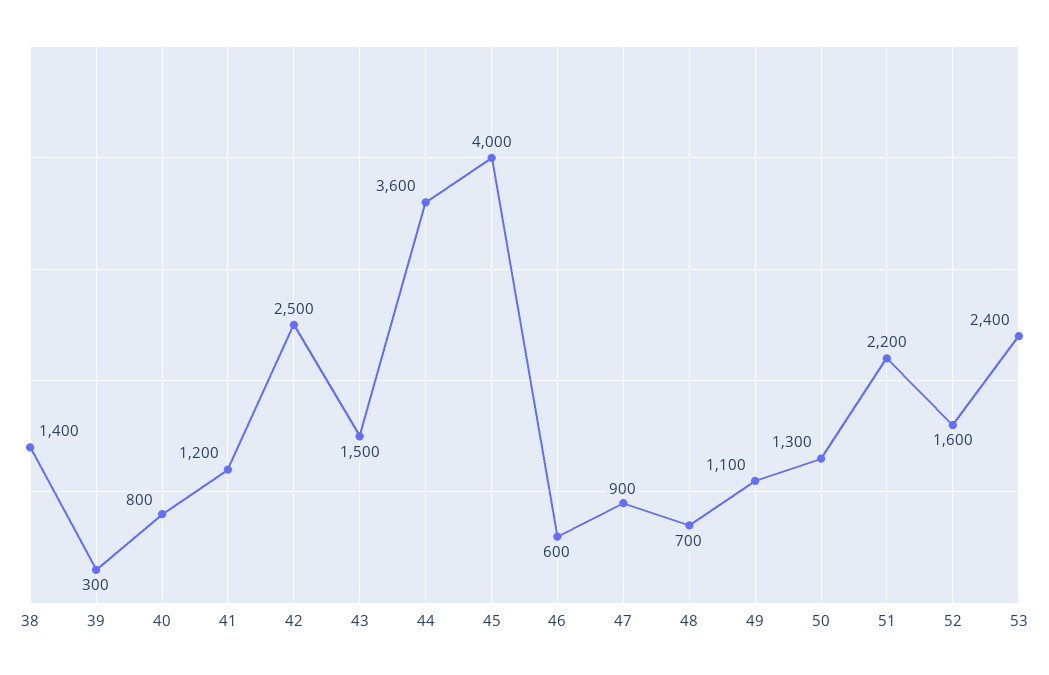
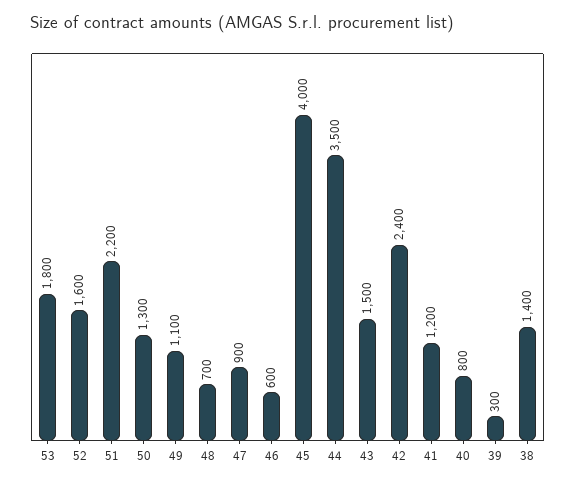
  {
    "38": 1400,
    "39": 300,
    "40": 800,
    "41": 1200,
-   "42": 2500,
+   "42": 2400,
    "43": 1500,
-   "44": 3600,
+   "44": 3500,
    "45": 4000,
    "46": 600,
    "47": 900,
    "48": 700,
    "49": 1100,
    "50": 1300,
    "51": 2200,
    "52": 1600,
-   "53": 2400
+   "53": 1800
  }

